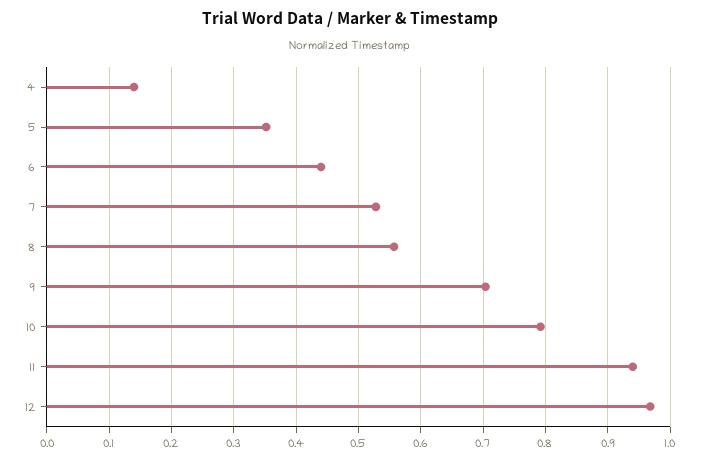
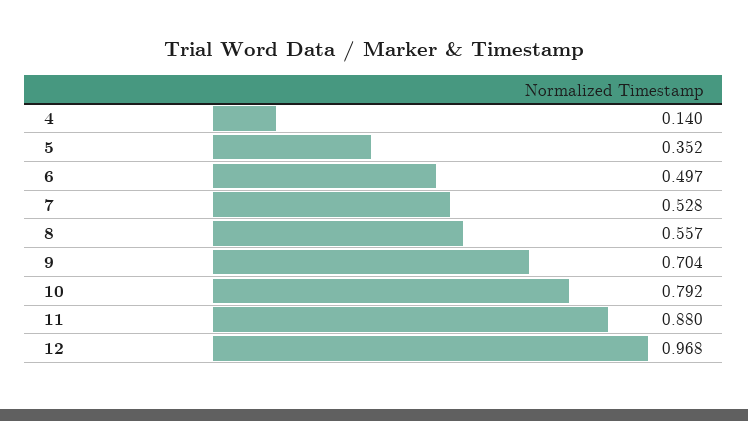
  {
    "4": 0.14,
    "5": 0.352,
-   "6": 0.44,
+   "6": 0.497,
    "7": 0.528,
    "8": 0.557,
    "9": 0.704,
    "10": 0.792,
-   "11": 0.94,
+   "11": 0.88,
    "12": 0.968
  }

